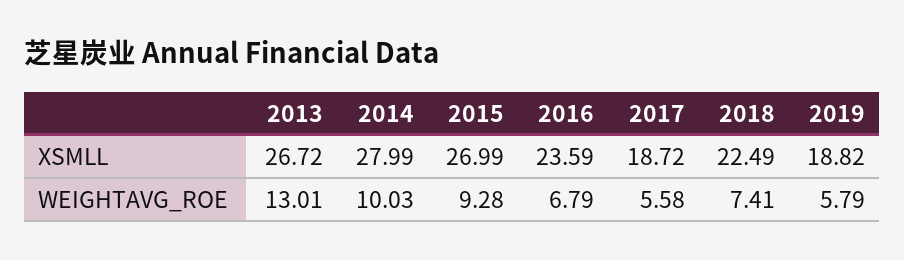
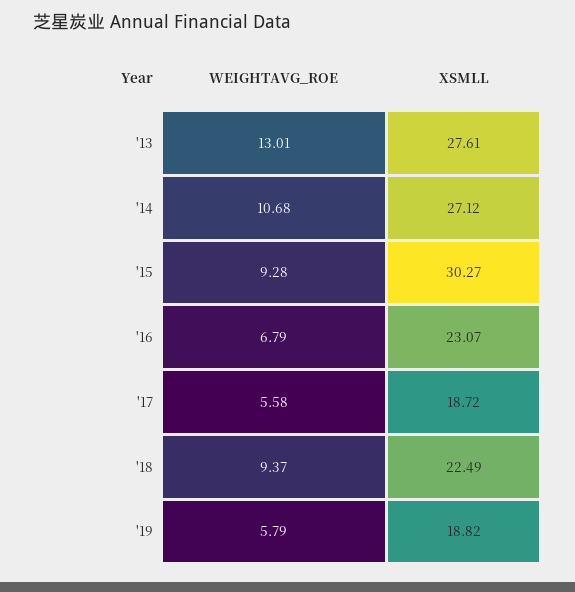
  {
    "2013": {
-     "XSMLL": 26.72,
+     "XSMLL": 27.61,
      "WEIGHTAVG_ROE": 13.01
    },
    "2014": {
-     "XSMLL": 27.99,
+     "XSMLL": 27.12,
-     "WEIGHTAVG_ROE": 10.03
+     "WEIGHTAVG_ROE": 10.68
    },
    "2015": {
-     "XSMLL": 26.99,
+     "XSMLL": 30.27,
      "WEIGHTAVG_ROE": 9.28
    },
    "2016": {
-     "XSMLL": 23.59,
+     "XSMLL": 23.07,
      "WEIGHTAVG_ROE": 6.79
    },
    "2017": {
      "XSMLL": 18.72,
      "WEIGHTAVG_ROE": 5.58
    },
    "2018": {
      "XSMLL": 22.49,
-     "WEIGHTAVG_ROE": 7.41
+     "WEIGHTAVG_ROE": 9.37
    },
    "2019": {
      "XSMLL": 18.82,
      "WEIGHTAVG_ROE": 5.79
    }
  }

